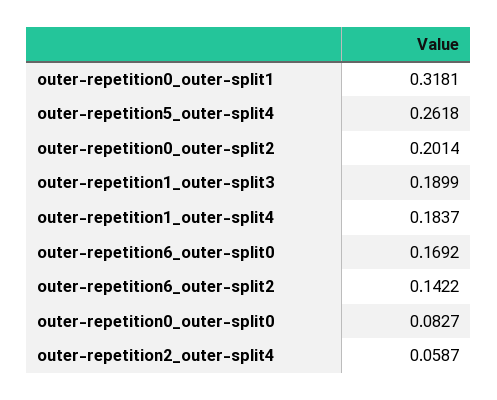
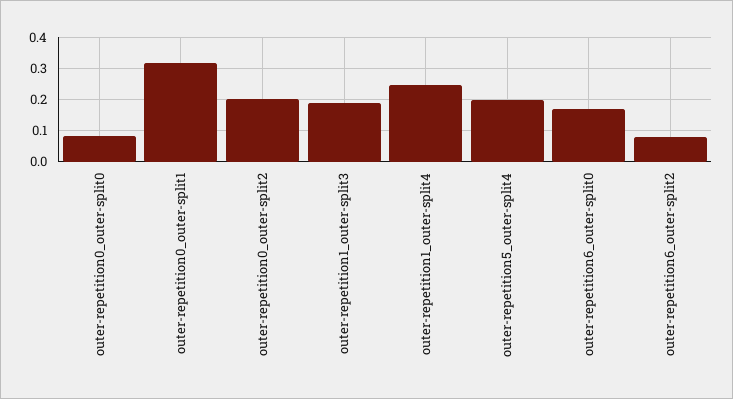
  {
    "outer-repetition0_outer-split1": 0.3181,
-   "outer-repetition5_outer-split4": 0.2618,
+   "outer-repetition5_outer-split4": 0.2,
    "outer-repetition0_outer-split2": 0.2014,
    "outer-repetition1_outer-split3": 0.1899,
-   "outer-repetition1_outer-split4": 0.1837,
+   "outer-repetition1_outer-split4": 0.24,
    "outer-repetition6_outer-split0": 0.1692,
-   "outer-repetition6_outer-split2": 0.1422,
+   "outer-repetition6_outer-split2": 0.08,
-   "outer-repetition0_outer-split0": 0.0827,
+   "outer-repetition0_outer-split0": 0.0827
-   "outer-repetition2_outer-split4": 0.0587
  }

